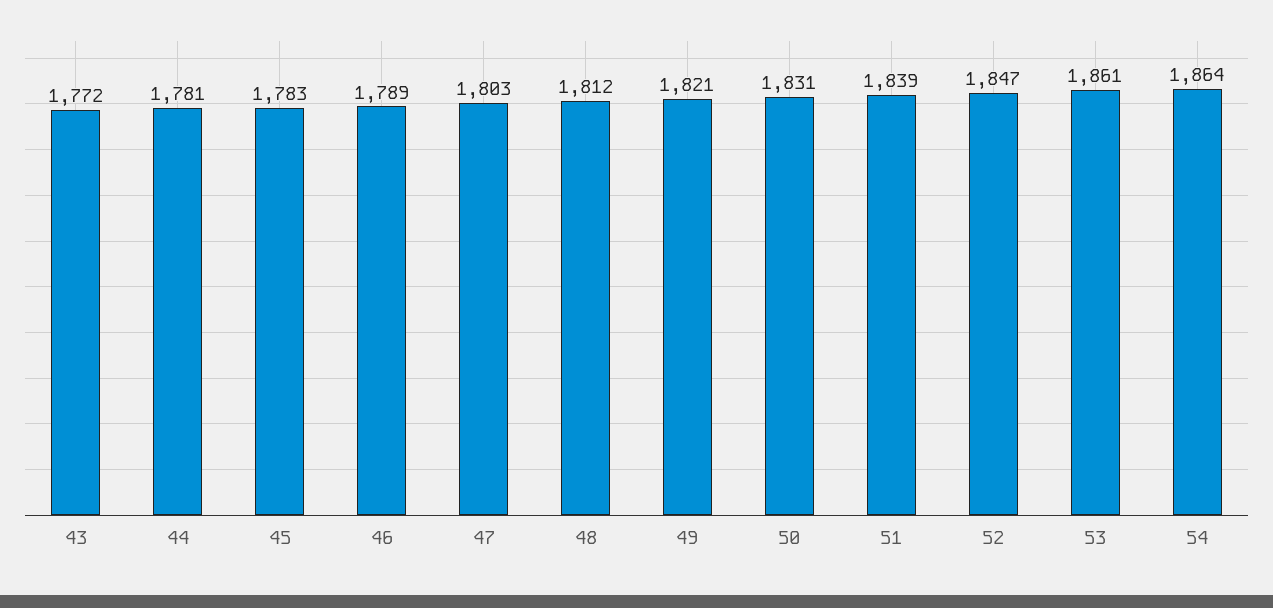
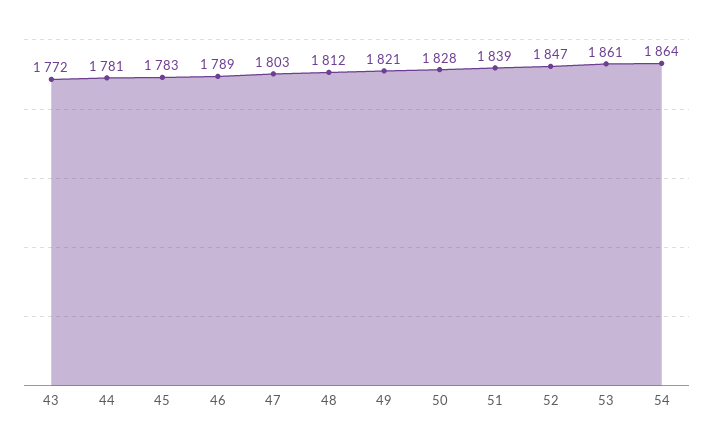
  {
    "43": 1772,
    "44": 1781,
    "45": 1783,
    "46": 1789,
    "47": 1803,
    "48": 1812,
    "49": 1821,
-   "50": 1831,
+   "50": 1828,
    "51": 1839,
    "52": 1847,
    "53": 1861,
    "54": 1864
  }

